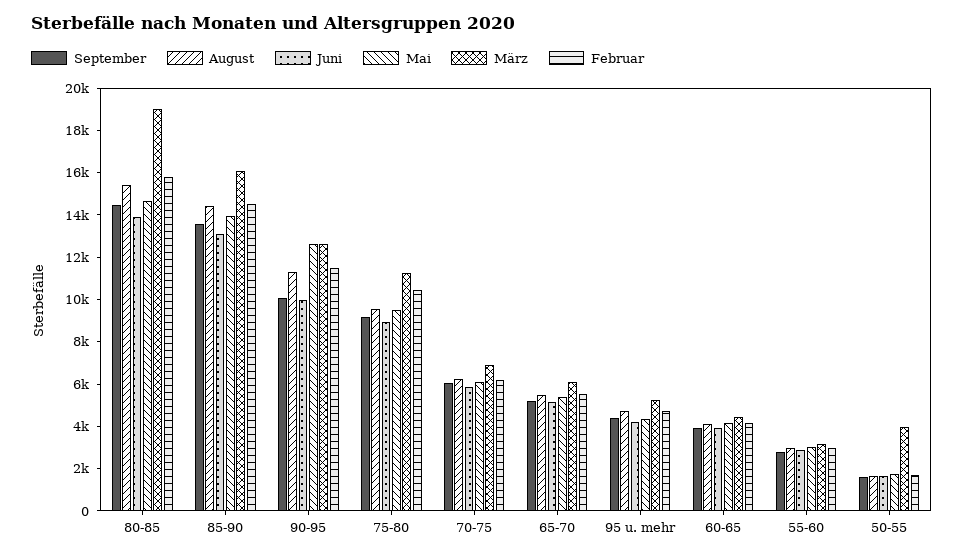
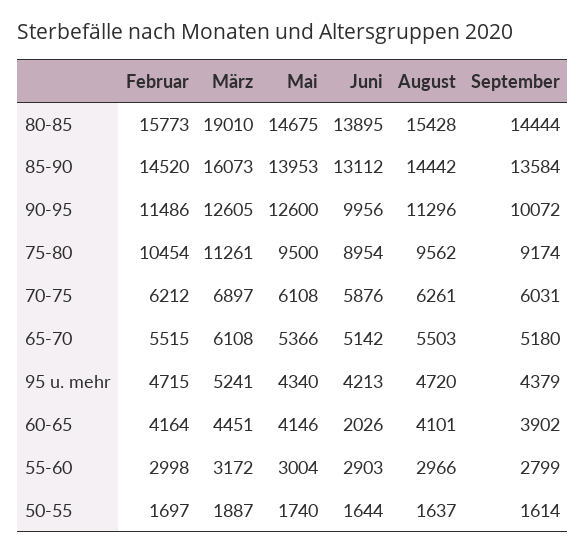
  {
    "September": {
      "80-85": 14444,
      "85-90": 13584,
      "90-95": 10072,
      "75-80": 9174,
      "70-75": 6031,
      "65-70": 5180,
      "95 u. mehr": 4379,
      "60-65": 3902,
      "55-60": 2799,
      "50-55": 1614
    },
    "August": {
      "80-85": 15428,
      "85-90": 14442,
      "90-95": 11296,
      "75-80": 9562,
      "70-75": 6261,
      "65-70": 5503,
      "95 u. mehr": 4720,
      "60-65": 4101,
      "55-60": 2966,
      "50-55": 1637
    },
    "Juni": {
      "80-85": 13895,
      "85-90": 13112,
      "90-95": 9956,
      "75-80": 8954,
      "70-75": 5876,
      "65-70": 5142,
      "95 u. mehr": 4213,
-     "60-65": 4000,
+     "60-65": 2026,
      "55-60": 2903,
      "50-55": 1644
    },
    "Mai": {
      "80-85": 14675,
      "85-90": 13953,
      "90-95": 12600,
      "75-80": 9500,
      "70-75": 6108,
      "65-70": 5366,
      "95 u. mehr": 4340,
      "60-65": 4146,
      "55-60": 3004,
      "50-55": 1740
    },
    "März": {
      "80-85": 19010,
      "85-90": 16073,
      "90-95": 12605,
      "75-80": 11261,
      "70-75": 6897,
      "65-70": 6108,
      "95 u. mehr": 5241,
      "60-65": 4451,
      "55-60": 3172,
-     "50-55": 4000
+     "50-55": 1887
    },
    "Februar": {
      "80-85": 15773,
      "85-90": 14520,
      "90-95": 11486,
      "75-80": 10454,
      "70-75": 6212,
      "65-70": 5515,
      "95 u. mehr": 4715,
      "60-65": 4164,
      "55-60": 2998,
      "50-55": 1697
    }
  }

